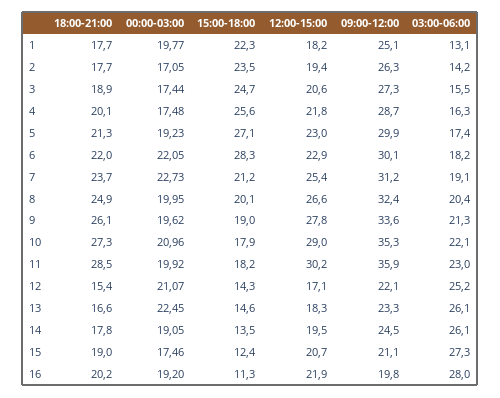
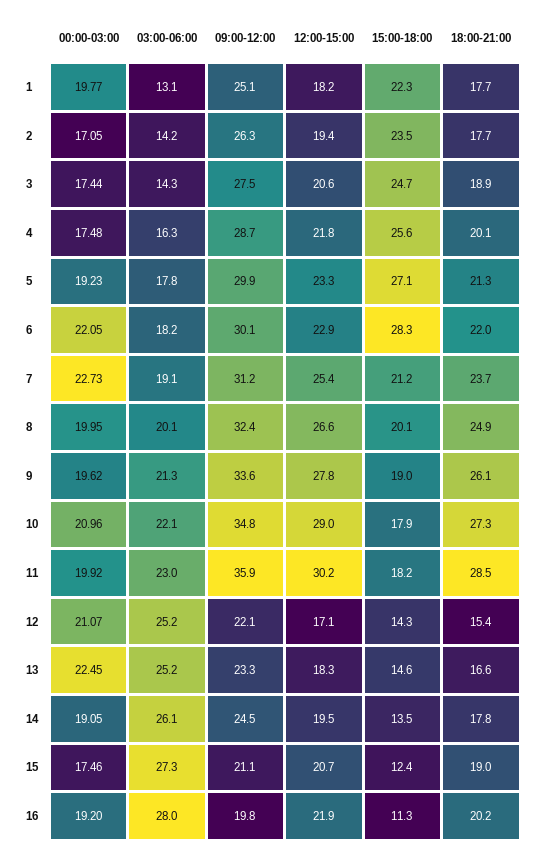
  {
    "18:00-21:00": {
      "1": 17.7,
      "2": 17.7,
      "3": 18.9,
      "4": 20.1,
      "5": 21.3,
      "6": 22,
      "7": 23.7,
      "8": 24.9,
      "9": 26.1,
      "10": 27.3,
      "11": 28.5,
      "12": 15.4,
      "13": 16.6,
      "14": 17.8,
      "15": 19,
      "16": 20.2
    },
    "00:00-03:00": {
      "1": 19.77,
      "2": 17.05,
      "3": 17.44,
      "4": 17.48,
      "5": 19.23,
      "6": 22.05,
      "7": 22.73,
      "8": 19.95,
      "9": 19.62,
      "10": 20.96,
      "11": 19.92,
      "12": 21.07,
      "13": 22.45,
      "14": 19.05,
      "15": 17.46,
      "16": 19.2
    },
    "15:00-18:00": {
      "1": 22.3,
      "2": 23.5,
      "3": 24.7,
      "4": 25.6,
      "5": 27.1,
      "6": 28.3,
      "7": 21.2,
      "8": 20.1,
      "9": 19,
      "10": 17.9,
      "11": 18.2,
      "12": 14.3,
      "13": 14.6,
      "14": 13.5,
      "15": 12.4,
      "16": 11.3
    },
    "12:00-15:00": {
      "1": 18.2,
      "2": 19.4,
      "3": 20.6,
      "4": 21.8,
-     "5": 23,
+     "5": 23.3,
      "6": 22.9,
      "7": 25.4,
      "8": 26.6,
      "9": 27.8,
      "10": 29,
      "11": 30.2,
      "12": 17.1,
      "13": 18.3,
      "14": 19.5,
      "15": 20.7,
      "16": 21.9
    },
    "09:00-12:00": {
      "1": 25.1,
      "2": 26.3,
-     "3": 27.3,
+     "3": 27.5,
      "4": 28.7,
      "5": 29.9,
      "6": 30.1,
      "7": 31.2,
      "8": 32.4,
      "9": 33.6,
-     "10": 35.3,
+     "10": 34.8,
      "11": 35.9,
      "12": 22.1,
      "13": 23.3,
      "14": 24.5,
      "15": 21.1,
      "16": 19.8
    },
    "03:00-06:00": {
      "1": 13.1,
      "2": 14.2,
-     "3": 15.5,
+     "3": 14.3,
      "4": 16.3,
-     "5": 17.4,
+     "5": 17.8,
      "6": 18.2,
      "7": 19.1,
-     "8": 20.4,
+     "8": 20.1,
      "9": 21.3,
      "10": 22.1,
      "11": 23,
      "12": 25.2,
-     "13": 26.1,
+     "13": 25.2,
      "14": 26.1,
      "15": 27.3,
      "16": 28
    }
  }

